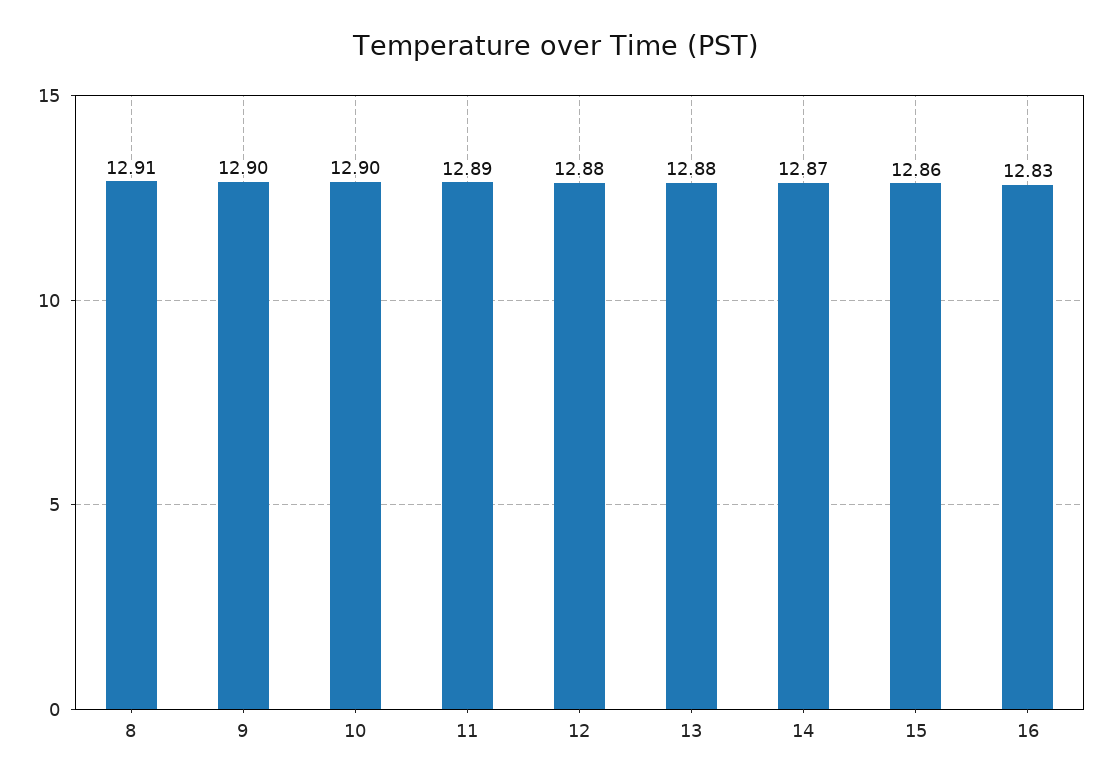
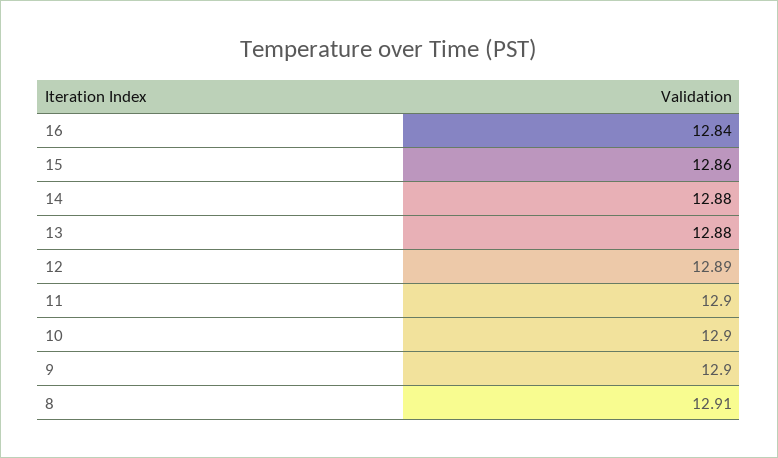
  {
    "8": 12.91,
    "9": 12.9,
    "10": 12.9,
-   "11": 12.89,
+   "11": 12.9,
-   "12": 12.88,
+   "12": 12.89,
    "13": 12.88,
-   "14": 12.87,
+   "14": 12.88,
    "15": 12.86,
-   "16": 12.83
+   "16": 12.84
  }

